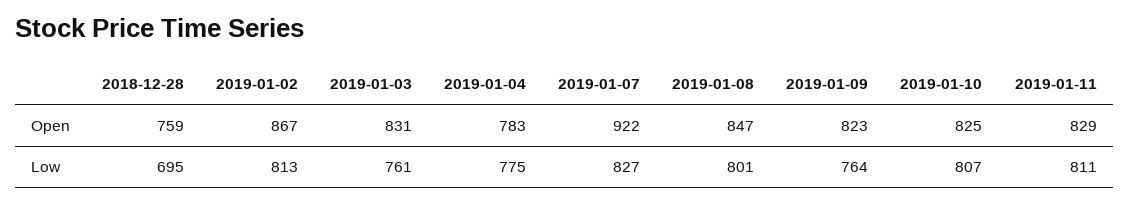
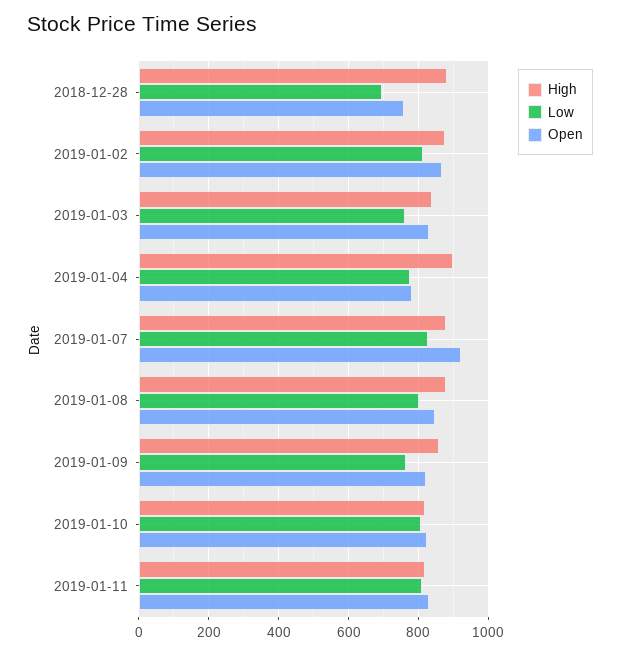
  {
    "Open": {
      "2018-12-28": 759,
      "2019-01-02": 867,
      "2019-01-03": 831,
      "2019-01-04": 783,
      "2019-01-07": 922,
      "2019-01-08": 847,
      "2019-01-09": 823,
      "2019-01-10": 825,
      "2019-01-11": 829
    },
    "Low": {
      "2018-12-28": 695,
      "2019-01-02": 813,
      "2019-01-03": 761,
      "2019-01-04": 775,
      "2019-01-07": 827,
      "2019-01-08": 801,
      "2019-01-09": 764,
      "2019-01-10": 807,
      "2019-01-11": 811
-   }
+   },
+   "High": {
+     "2018-12-28": 880,
+     "2019-01-02": 880,
+     "2019-01-03": 840,
+     "2019-01-04": 900,
+     "2019-01-07": 880,
+     "2019-01-08": 880,
+     "2019-01-09": 860,
+     "2019-01-10": 820,
+     "2019-01-11": 820
+   }
  }

